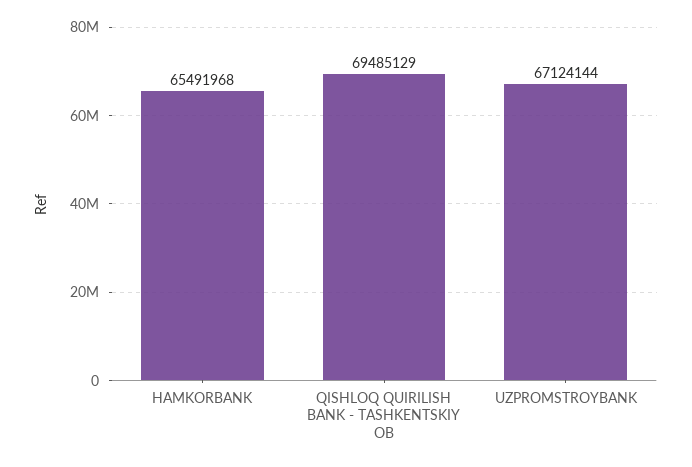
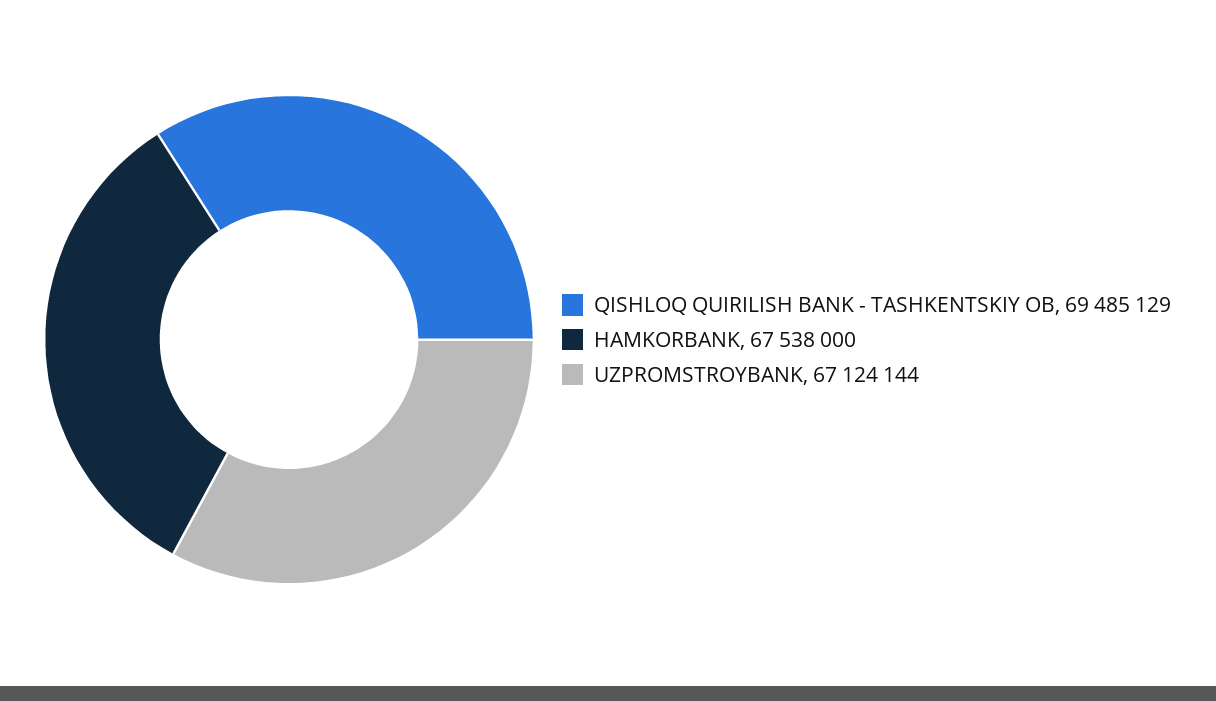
  {
-   "HAMKORBANK": 65491968,
+   "HAMKORBANK": 67538000,
    "QISHLOQ QUIRILISH BANK - TASHKENTSKIY OB": 69485129,
    "UZPROMSTROYBANK": 67124144
  }

